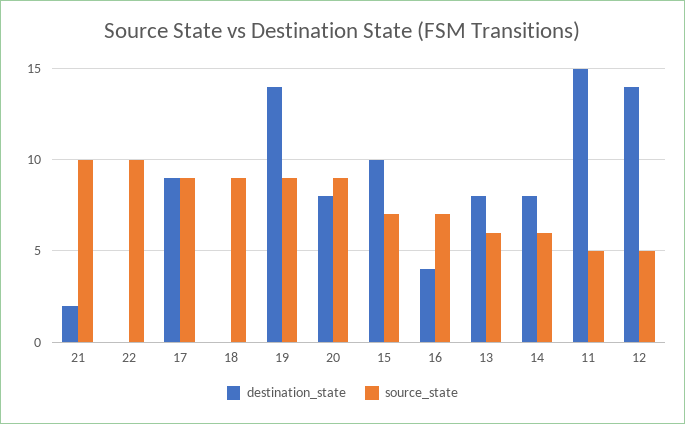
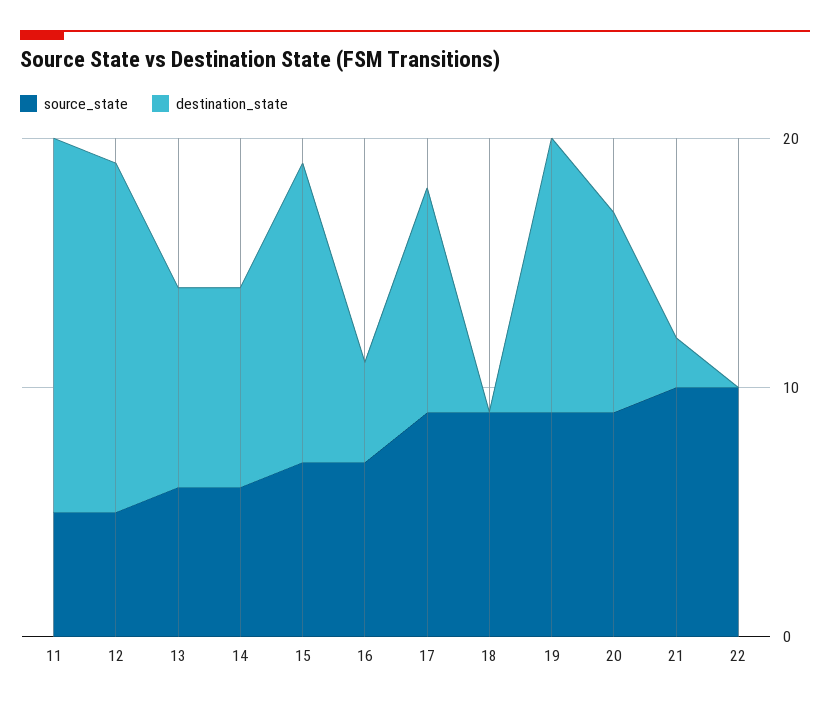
  {
    "destination_state": {
      "21": 2,
      "22": 0,
      "17": 9,
      "18": 0,
-     "19": 14,
+     "19": 11,
      "20": 8,
-     "15": 10,
+     "15": 12,
      "16": 4,
      "13": 8,
      "14": 8,
      "11": 15,
      "12": 14
    },
    "source_state": {
      "21": 10,
      "22": 10,
      "17": 9,
      "18": 9,
      "19": 9,
      "20": 9,
      "15": 7,
      "16": 7,
      "13": 6,
      "14": 6,
      "11": 5,
      "12": 5
    }
  }

